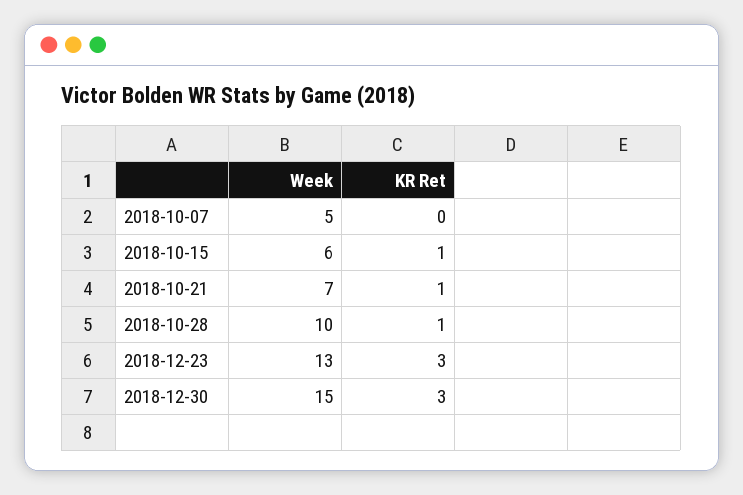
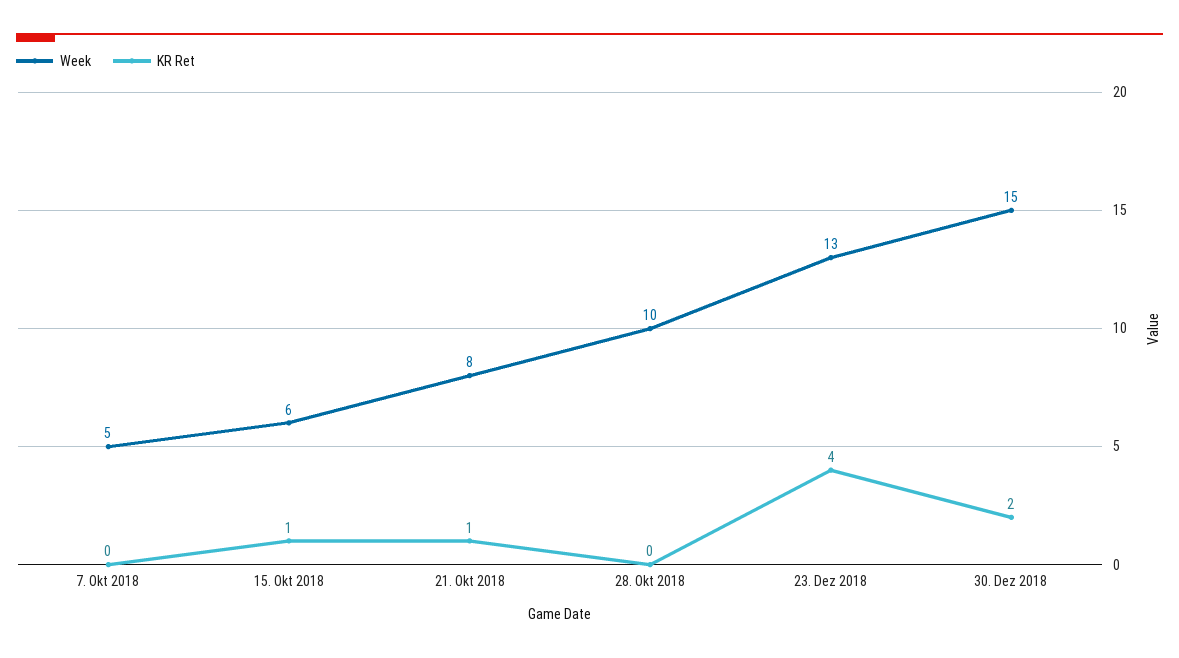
  {
    "Week": {
      "2018-10-07": 5,
      "2018-10-15": 6,
-     "2018-10-21": 7,
+     "2018-10-21": 8,
      "2018-10-28": 10,
      "2018-12-23": 13,
      "2018-12-30": 15
    },
    "KR Ret": {
      "2018-10-07": 0,
      "2018-10-15": 1,
      "2018-10-21": 1,
-     "2018-10-28": 1,
+     "2018-10-28": 0,
-     "2018-12-23": 3,
+     "2018-12-23": 4,
-     "2018-12-30": 3
+     "2018-12-30": 2
    }
  }

